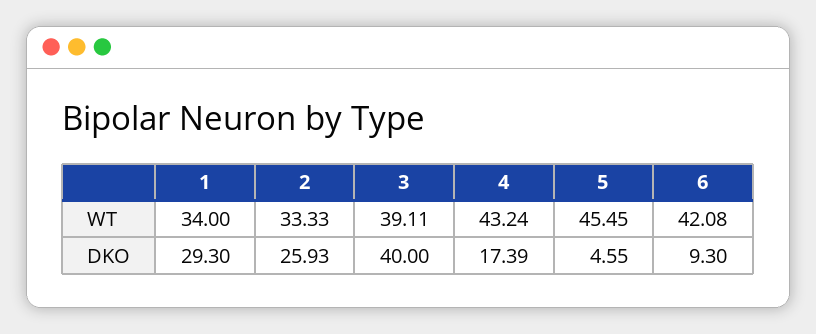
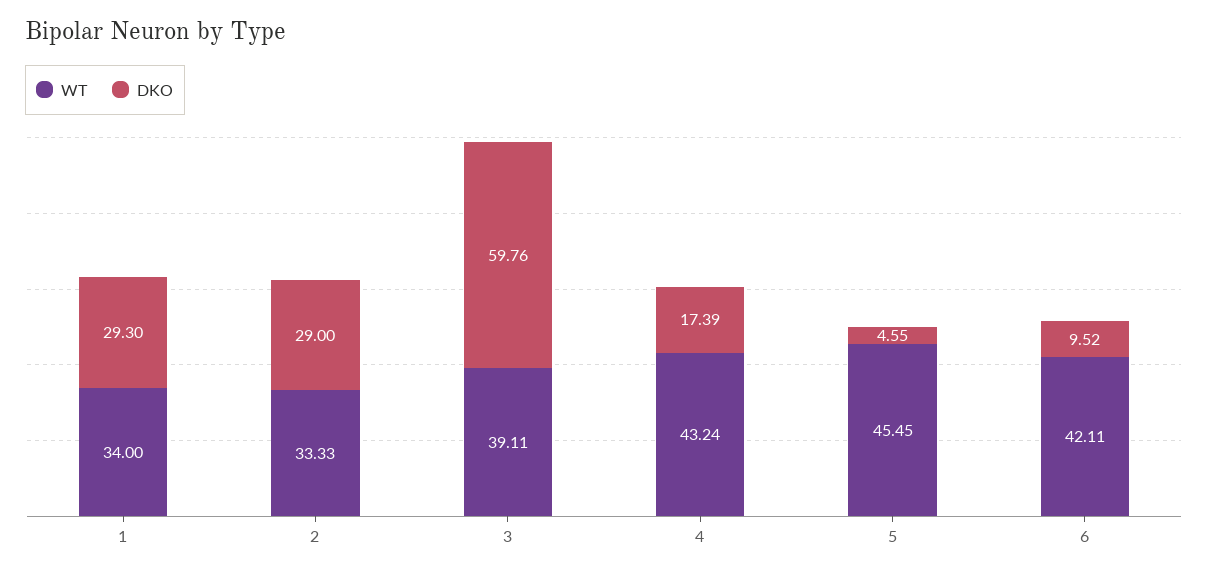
  {
    "WT": {
      "1": 34,
      "2": 33.33,
      "3": 39.11,
      "4": 43.24,
      "5": 45.45,
-     "6": 42.08
+     "6": 42.11
    },
    "DKO": {
      "1": 29.3,
-     "2": 25.93,
+     "2": 29,
-     "3": 40,
+     "3": 59.76,
      "4": 17.39,
      "5": 4.55,
-     "6": 9.3
+     "6": 9.52
    }
  }

